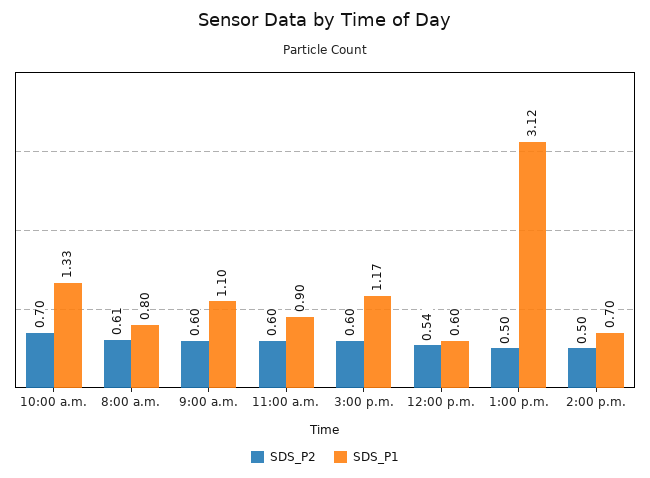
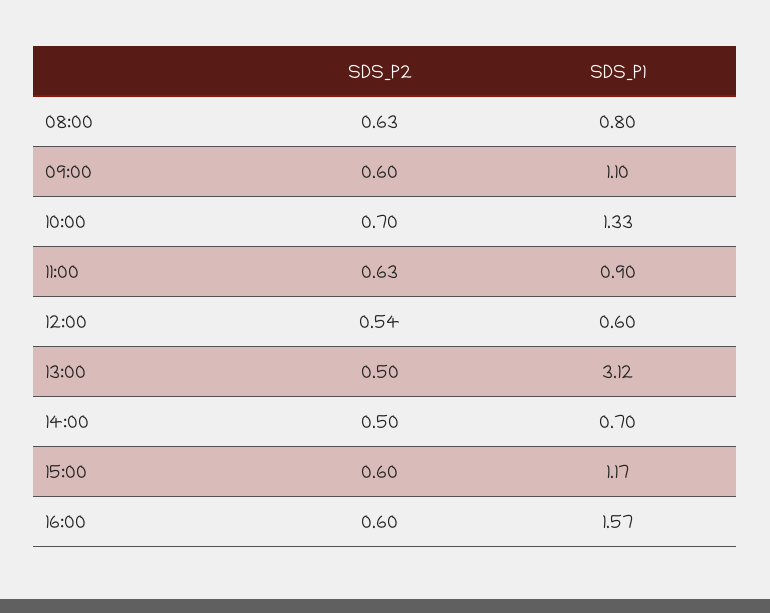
  {
    "SDS_P2": {
      "10:00 a.m.": 0.7,
-     "8:00 a.m.": 0.61,
+     "8:00 a.m.": 0.63,
      "9:00 a.m.": 0.6,
-     "11:00 a.m.": 0.6,
+     "11:00 a.m.": 0.63,
      "3:00 p.m.": 0.6,
      "12:00 p.m.": 0.54,
      "1:00 p.m.": 0.5,
-     "2:00 p.m.": 0.5
+     "2:00 p.m.": 0.5,
+     "16:00": 0.6
    },
    "SDS_P1": {
      "10:00 a.m.": 1.33,
      "8:00 a.m.": 0.8,
      "9:00 a.m.": 1.1,
      "11:00 a.m.": 0.9,
      "3:00 p.m.": 1.17,
      "12:00 p.m.": 0.6,
      "1:00 p.m.": 3.12,
-     "2:00 p.m.": 0.7
+     "2:00 p.m.": 0.7,
+     "16:00": 1.57
    }
  }

